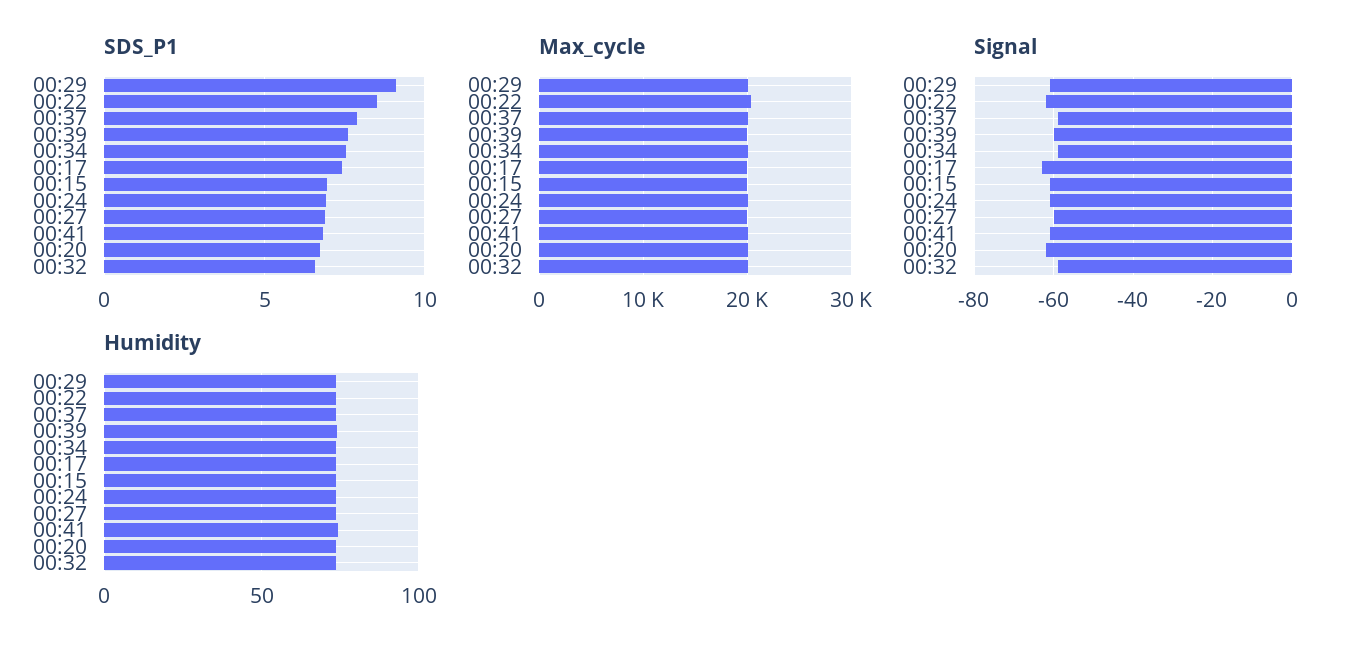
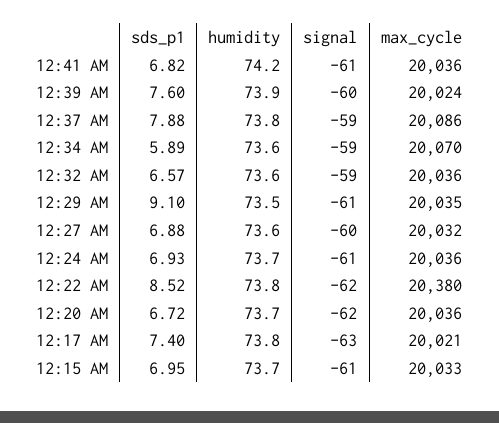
  {
    "SDS_P1": {
      "00:29": 9.1,
      "00:22": 8.52,
      "00:37": 7.88,
      "00:39": 7.6,
-     "00:34": 7.5,
+     "00:34": 5.89,
      "00:17": 7.4,
      "00:15": 6.95,
      "00:24": 6.93,
      "00:27": 6.88,
      "00:41": 6.82,
      "00:20": 6.72,
      "00:32": 6.57
    },
    "Max_cycle": {
      "00:29": 20035,
      "00:22": 20380,
      "00:37": 20086,
      "00:39": 20024,
      "00:34": 20070,
      "00:17": 20021,
      "00:15": 20033,
      "00:24": 20036,
      "00:27": 20032,
      "00:41": 20036,
      "00:20": 20036,
      "00:32": 20036
    },
    "Signal": {
      "00:29": -61,
      "00:22": -62,
      "00:37": -59,
      "00:39": -60,
      "00:34": -59,
      "00:17": -63,
      "00:15": -61,
      "00:24": -61,
      "00:27": -60,
      "00:41": -61,
      "00:20": -62,
      "00:32": -59
    },
    "Humidity": {
      "00:29": 73.5,
      "00:22": 73.8,
      "00:37": 73.8,
      "00:39": 73.9,
      "00:34": 73.6,
      "00:17": 73.8,
      "00:15": 73.7,
      "00:24": 73.7,
      "00:27": 73.6,
      "00:41": 74.2,
      "00:20": 73.7,
      "00:32": 73.6
    }
  }

